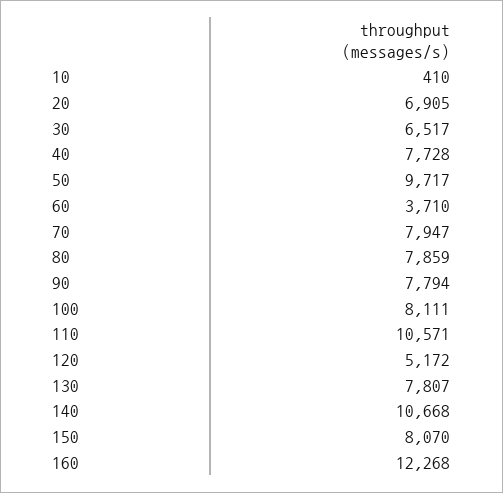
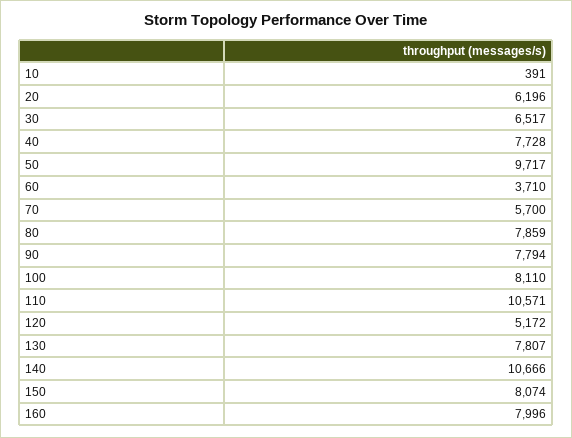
  {
-   "10": 410,
+   "10": 391,
-   "20": 6905,
+   "20": 6196,
    "30": 6517,
    "40": 7728,
    "50": 9717,
    "60": 3710,
-   "70": 7947,
+   "70": 5700,
    "80": 7859,
    "90": 7794,
-   "100": 8111,
+   "100": 8110,
    "110": 10571,
    "120": 5172,
    "130": 7807,
-   "140": 10668,
+   "140": 10666,
-   "150": 8070,
+   "150": 8074,
-   "160": 12268
+   "160": 7996
  }

